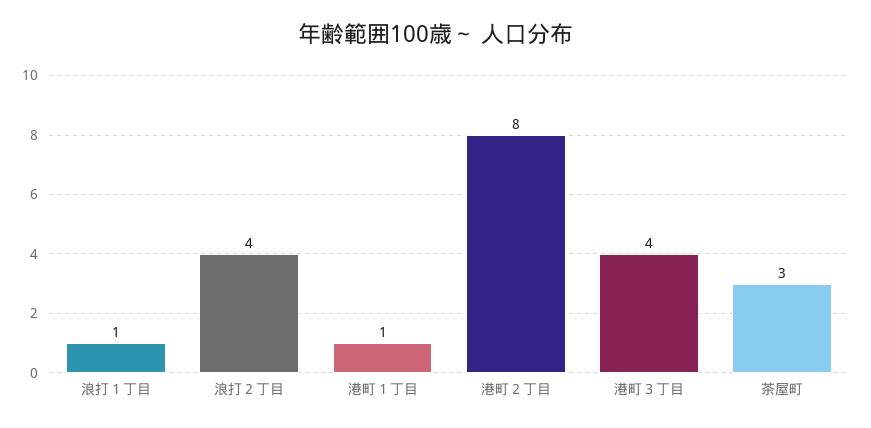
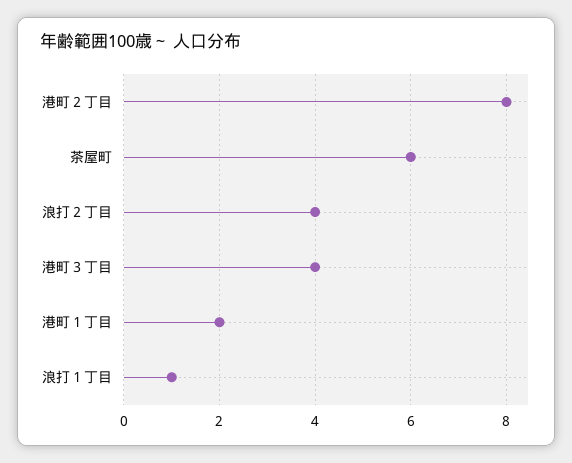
  {
    "浪打１丁目": 1,
    "浪打２丁目": 4,
-   "港町１丁目": 1,
+   "港町１丁目": 2,
    "港町２丁目": 8,
    "港町３丁目": 4,
-   "茶屋町": 3
+   "茶屋町": 6
  }

